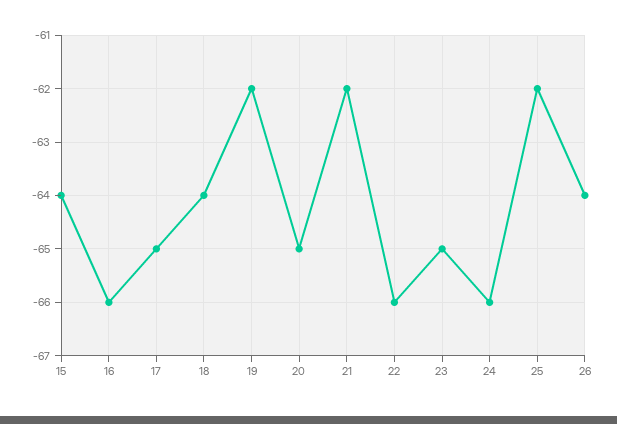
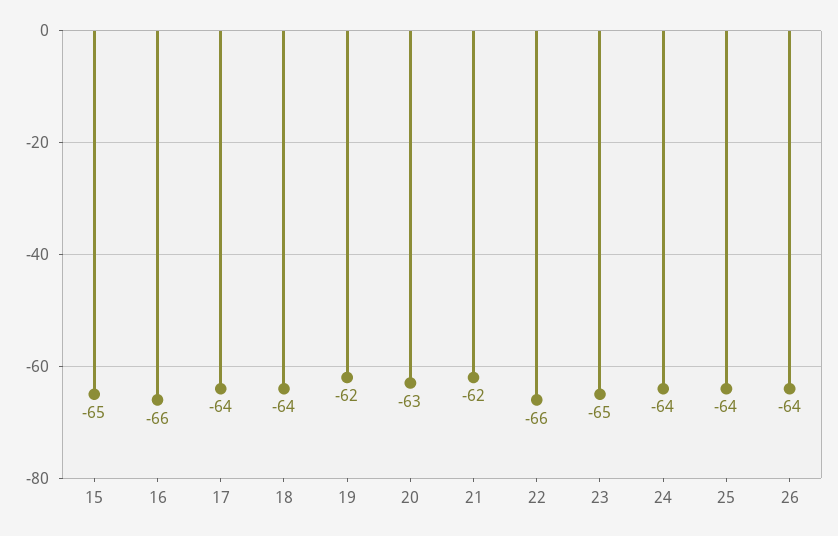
  {
-   "15": -64,
+   "15": -65,
    "16": -66,
-   "17": -65,
+   "17": -64,
    "18": -64,
    "19": -62,
-   "20": -65,
+   "20": -63,
    "21": -62,
    "22": -66,
    "23": -65,
-   "24": -66,
+   "24": -64,
-   "25": -62,
+   "25": -64,
    "26": -64
  }

